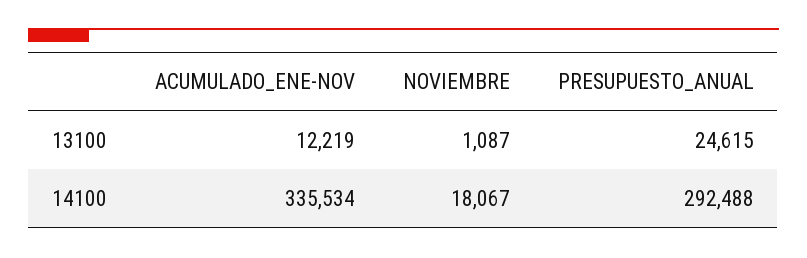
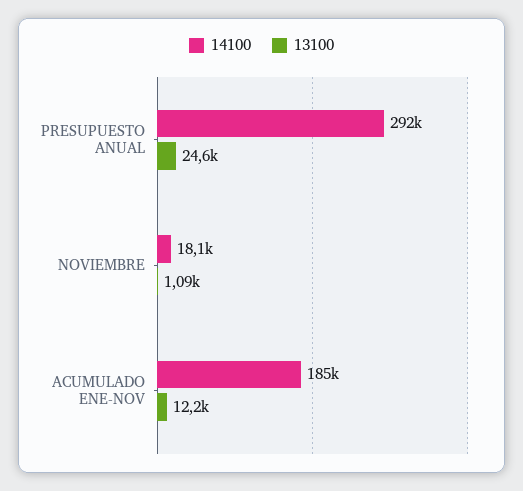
  {
    "13100": {
      "ACUMULADO_ENE-NOV": 12219,
      "NOVIEMBRE": 1087,
      "PRESUPUESTO_ANUAL": 24615
    },
    "14100": {
-     "ACUMULADO_ENE-NOV": 335534,
+     "ACUMULADO_ENE-NOV": 185000,
      "NOVIEMBRE": 18067,
      "PRESUPUESTO_ANUAL": 292488
    }
  }

